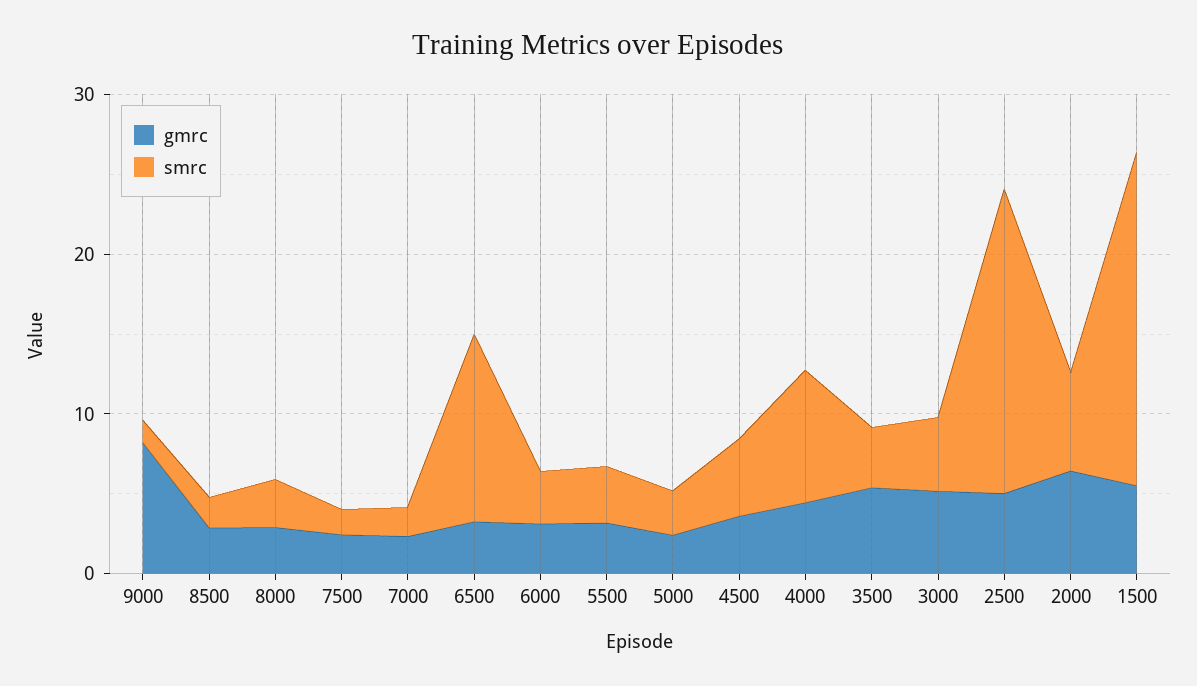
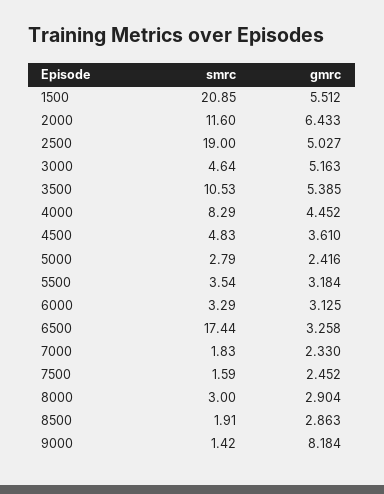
  {
    "gmrc": {
      "9000": 8.184,
      "8500": 2.863,
      "8000": 2.904,
      "7500": 2.452,
      "7000": 2.33,
      "6500": 3.258,
      "6000": 3.125,
      "5500": 3.184,
      "5000": 2.416,
      "4500": 3.61,
      "4000": 4.452,
      "3500": 5.385,
      "3000": 5.163,
      "2500": 5.027,
      "2000": 6.433,
      "1500": 5.512
    },
    "smrc": {
      "9000": 1.42,
      "8500": 1.91,
      "8000": 3,
      "7500": 1.59,
      "7000": 1.83,
-     "6500": 12,
+     "6500": 17.44,
      "6000": 3.29,
      "5500": 3.54,
      "5000": 2.79,
      "4500": 4.83,
      "4000": 8.29,
-     "3500": 4,
+     "3500": 10.53,
      "3000": 4.64,
      "2500": 19,
-     "2000": 6,
+     "2000": 11.6,
      "1500": 20.85
    }
  }

